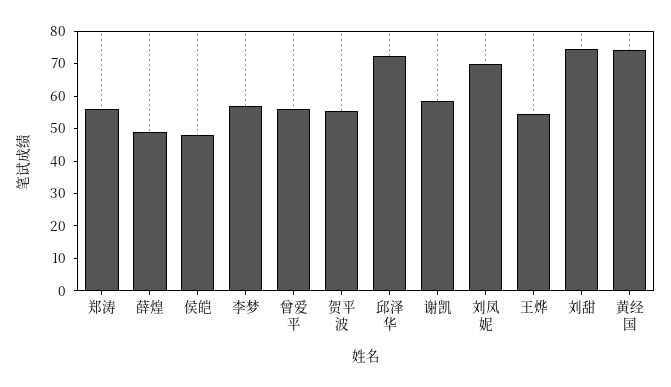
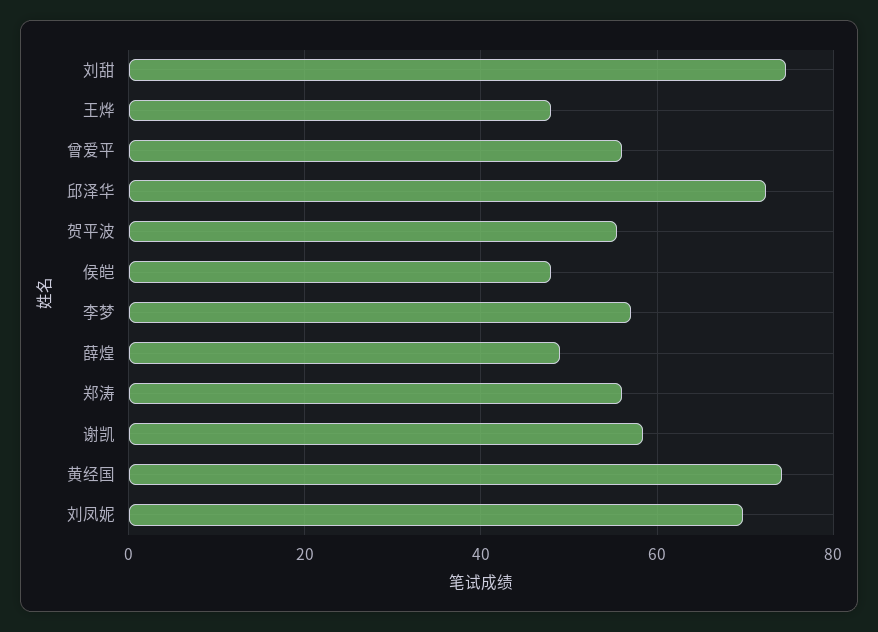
  {
    "郑涛": 56,
    "薛煌": 50,
    "侯皑": 48,
    "李梦": 58,
    "曾爱平": 56,
    "贺平波": 56,
    "邱泽华": 72,
    "谢凯": 58,
    "刘凤妮": 70,
-   "王烨": 55,
+   "王烨": 48,
    "刘甜": 74,
    "黄经国": 74
  }

